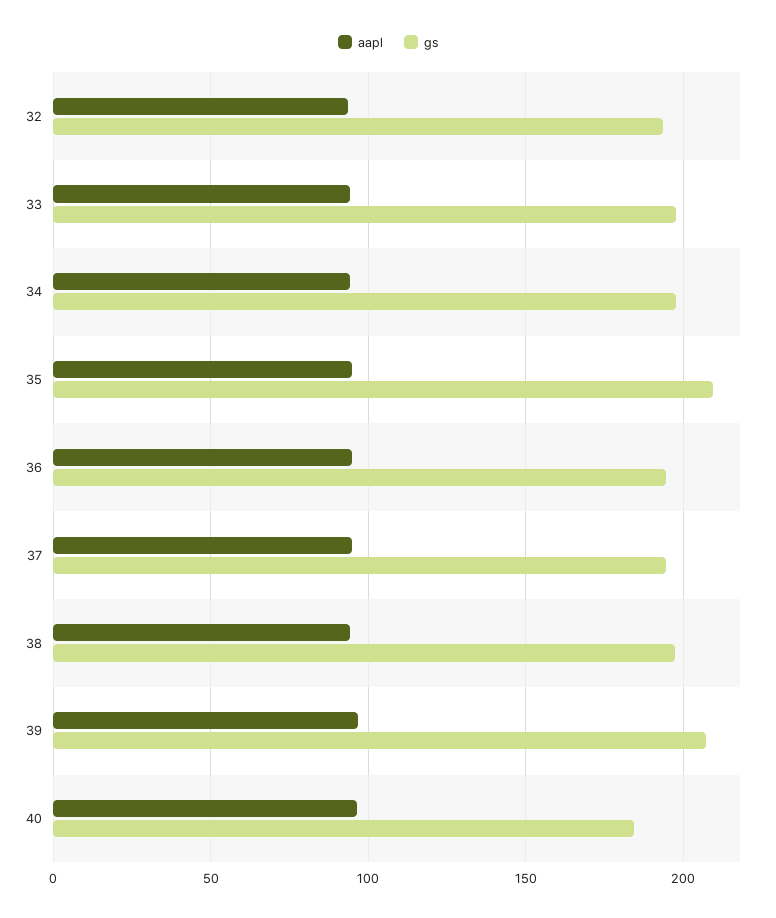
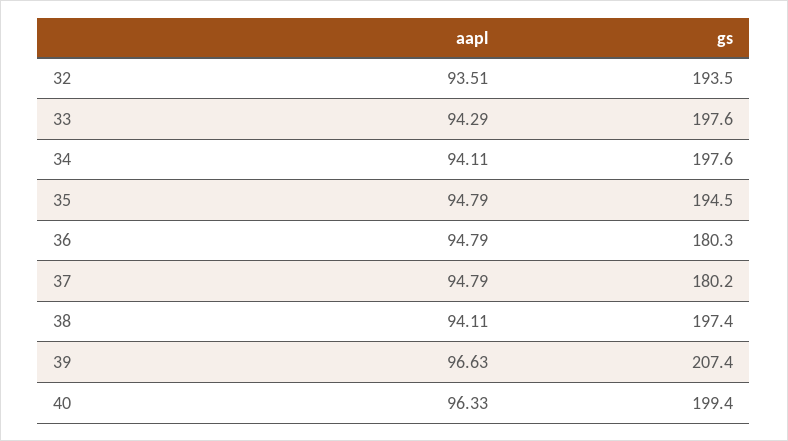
  {
    "aapl": {
      "32": 93.51,
      "33": 94.29,
      "34": 94.11,
      "35": 94.79,
      "36": 94.79,
      "37": 94.79,
      "38": 94.11,
      "39": 96.63,
      "40": 96.33
    },
    "gs": {
      "32": 193.5,
      "33": 197.6,
      "34": 197.6,
-     "35": 210,
+     "35": 194.5,
-     "36": 195,
+     "36": 180.3,
-     "37": 195,
+     "37": 180.2,
      "38": 197.4,
      "39": 207.4,
-     "40": 185
+     "40": 199.4
    }
  }

